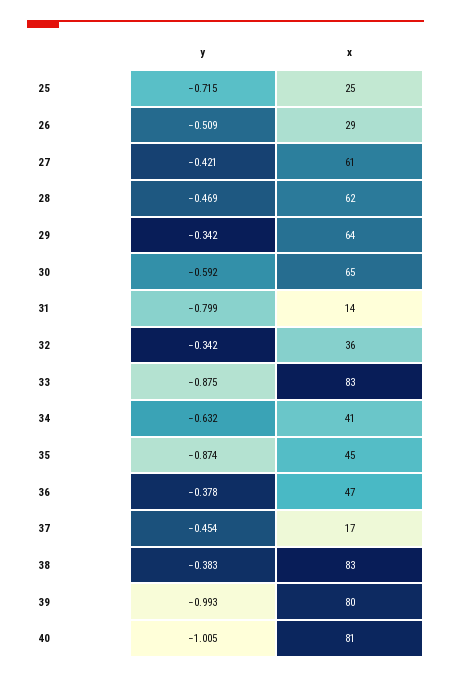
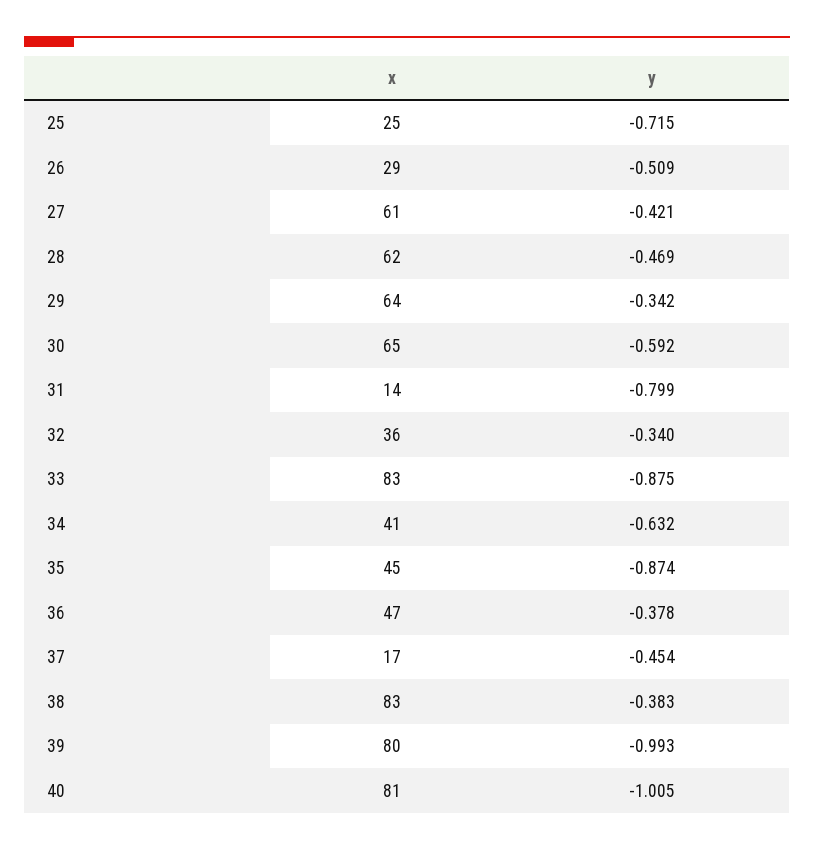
  {
    "y": {
      "25": -0.715,
      "26": -0.509,
      "27": -0.421,
      "28": -0.469,
      "29": -0.342,
      "30": -0.592,
      "31": -0.799,
-     "32": -0.342,
+     "32": -0.34,
      "33": -0.875,
      "34": -0.632,
      "35": -0.874,
      "36": -0.378,
      "37": -0.454,
      "38": -0.383,
      "39": -0.993,
      "40": -1.005
    },
    "x": {
      "25": 25,
      "26": 29,
      "27": 61,
      "28": 62,
      "29": 64,
      "30": 65,
      "31": 14,
      "32": 36,
      "33": 83,
      "34": 41,
      "35": 45,
      "36": 47,
      "37": 17,
      "38": 83,
      "39": 80,
      "40": 81
    }
  }

